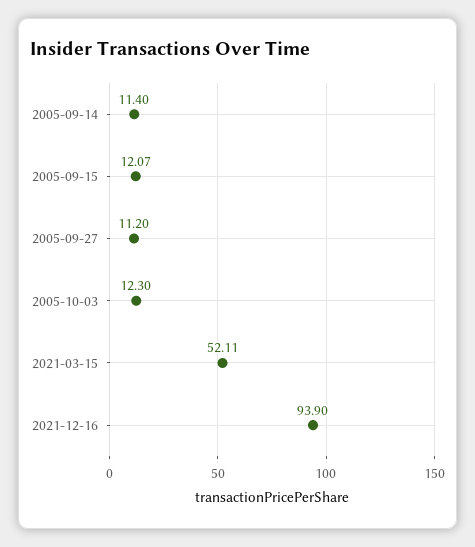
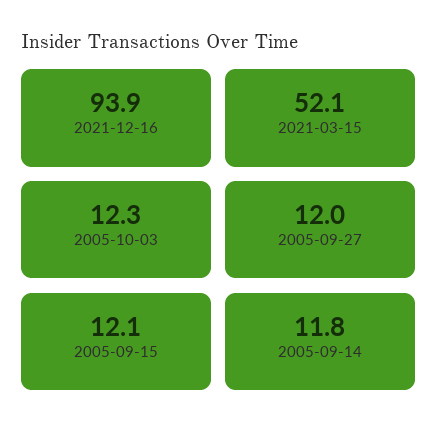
  {
-   "2005-09-14": 11.4,
+   "2005-09-14": 11.8,
    "2005-09-15": 12.07,
-   "2005-09-27": 11.2,
+   "2005-09-27": 12,
    "2005-10-03": 12.3,
    "2021-03-15": 52.11,
    "2021-12-16": 93.9
  }

